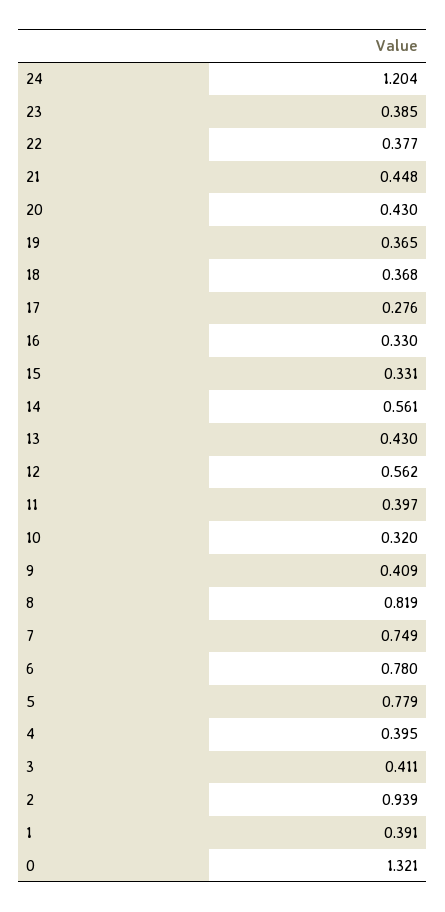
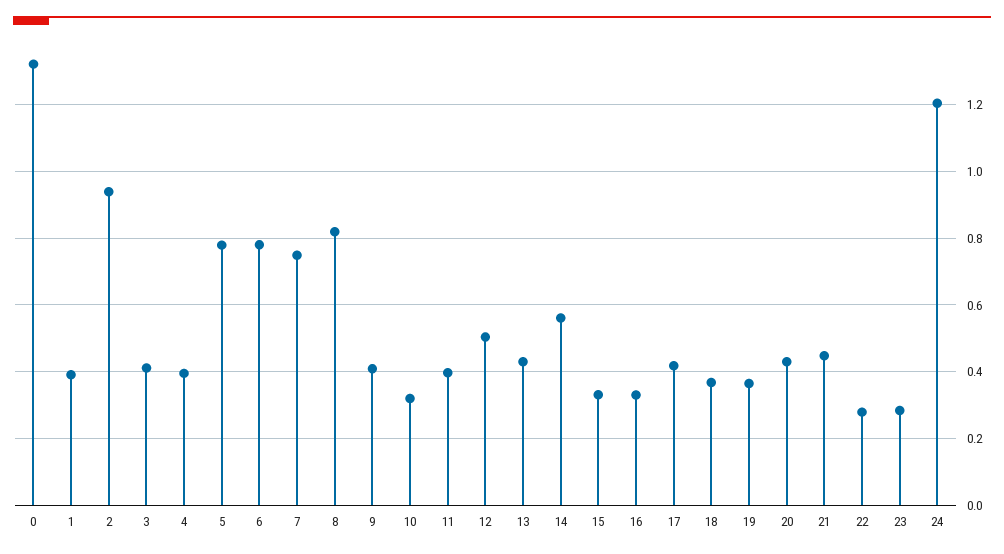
  {
    "24": 1.204,
-   "23": 0.385,
+   "23": 0.28,
-   "22": 0.377,
+   "22": 0.28,
    "21": 0.448,
    "20": 0.43,
    "19": 0.365,
    "18": 0.368,
-   "17": 0.276,
+   "17": 0.42,
    "16": 0.33,
    "15": 0.331,
    "14": 0.561,
    "13": 0.43,
-   "12": 0.562,
+   "12": 0.5,
    "11": 0.397,
    "10": 0.32,
    "9": 0.409,
    "8": 0.819,
    "7": 0.749,
    "6": 0.78,
    "5": 0.779,
    "4": 0.395,
    "3": 0.411,
    "2": 0.939,
    "1": 0.391,
    "0": 1.321
  }

